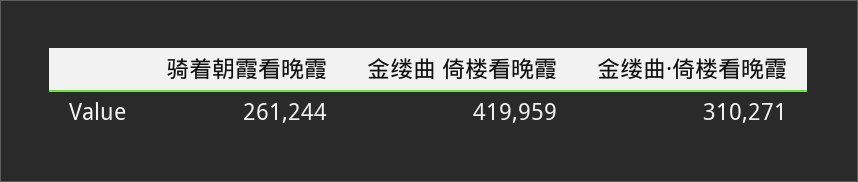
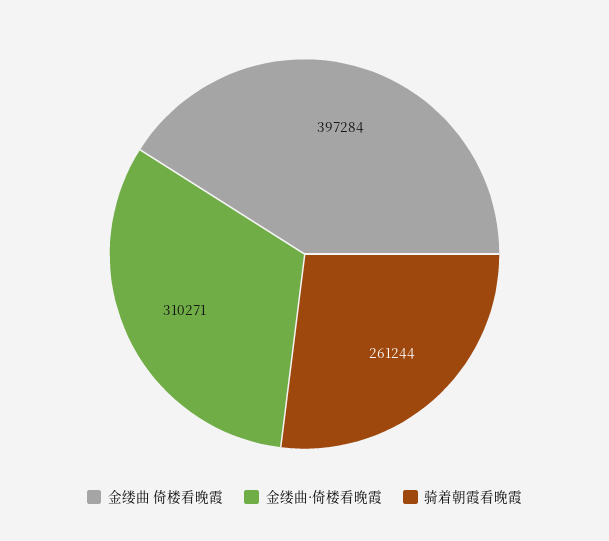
  {
    "骑着朝霞看晚霞": 261244,
-   "金缕曲 倚楼看晚霞": 419959,
+   "金缕曲 倚楼看晚霞": 397284,
    "金缕曲·倚楼看晚霞": 310271
  }

